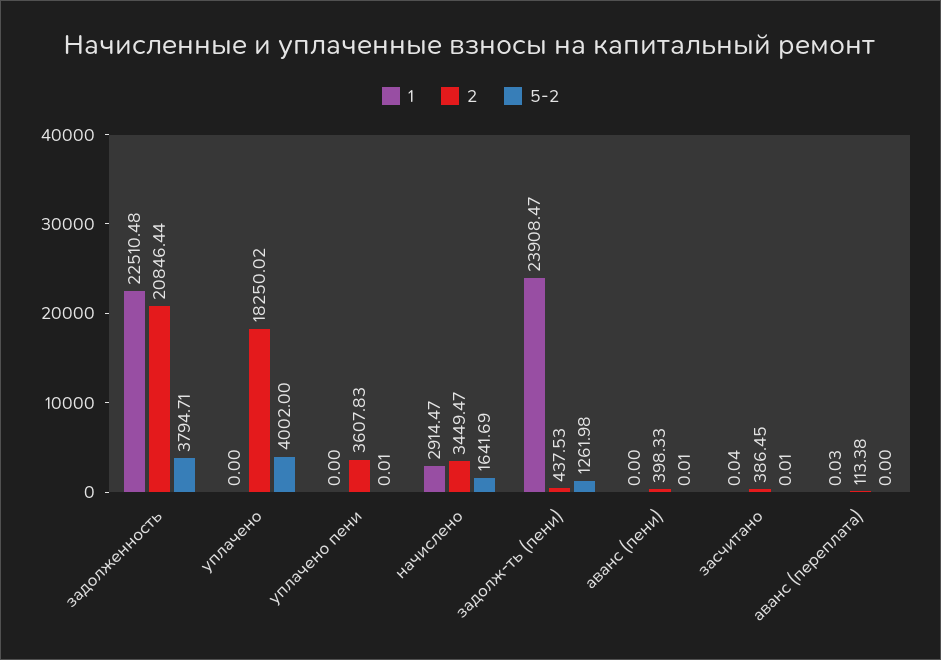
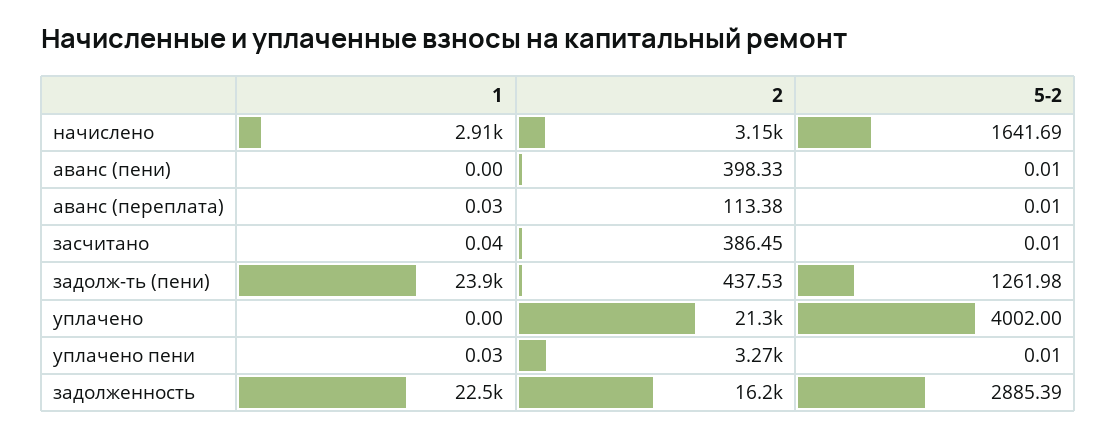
  {
    "1": {
      "задолженность": 22510.48,
      "уплачено": 0,
-     "уплачено пени": 0,
+     "уплачено пени": 0.03,
      "начислено": 2914.47,
      "задолж-ть (пени)": 23908.47,
      "аванс (пени)": 0,
      "засчитано": 0.04,
      "аванс (переплата)": 0.03
    },
    "2": {
-     "задолженность": 20846.44,
+     "задолженность": 16200,
-     "уплачено": 18250.02,
+     "уплачено": 21300,
-     "уплачено пени": 3607.83,
+     "уплачено пени": 3270,
-     "начислено": 3449.47,
+     "начислено": 3150,
      "задолж-ть (пени)": 437.53,
      "аванс (пени)": 398.33,
      "засчитано": 386.45,
      "аванс (переплата)": 113.38
    },
    "5-2": {
-     "задолженность": 3794.71,
+     "задолженность": 2885.39,
      "уплачено": 4002,
      "уплачено пени": 0.01,
      "начислено": 1641.69,
      "задолж-ть (пени)": 1261.98,
      "аванс (пени)": 0.01,
      "засчитано": 0.01,
-     "аванс (переплата)": 0
+     "аванс (переплата)": 0.01
    }
  }

